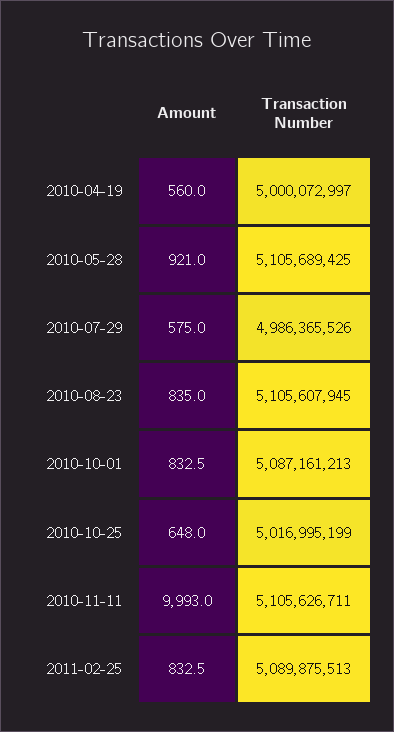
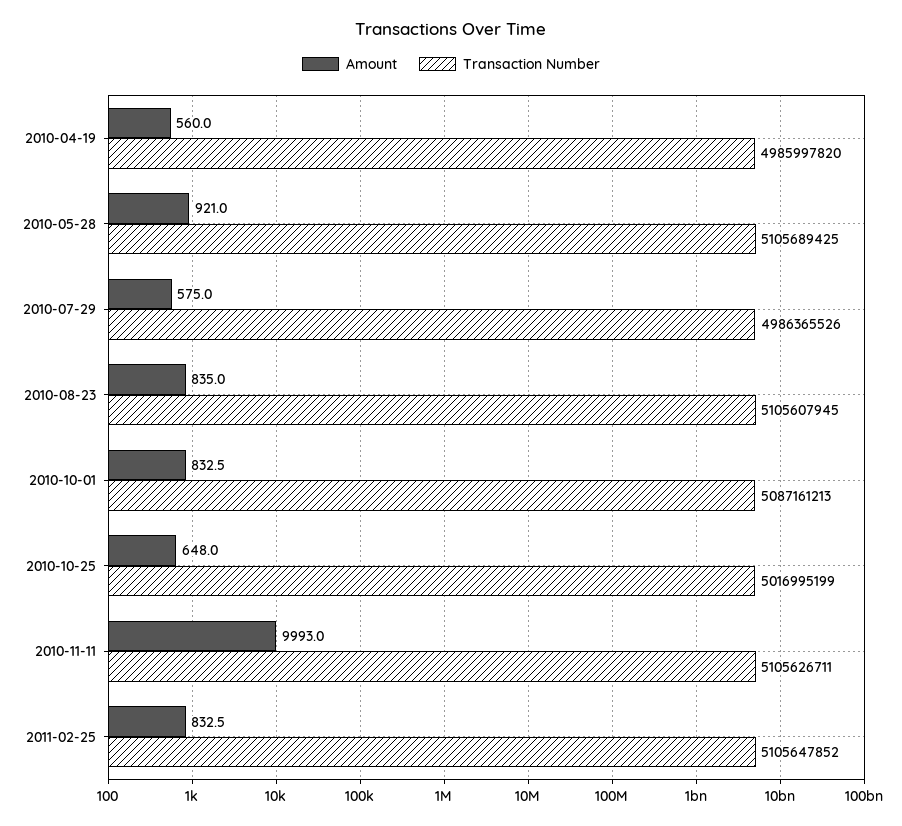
  {
    "Amount": {
      "2010-04-19": 560,
      "2010-05-28": 921,
      "2010-07-29": 575,
      "2010-08-23": 835,
      "2010-10-01": 832.5,
      "2010-10-25": 648,
      "2010-11-11": 9993,
      "2011-02-25": 832.5
    },
    "Transaction Number": {
-     "2010-04-19": 5000072997,
+     "2010-04-19": 4985997820,
      "2010-05-28": 5105689425,
      "2010-07-29": 4986365526,
      "2010-08-23": 5105607945,
      "2010-10-01": 5087161213,
      "2010-10-25": 5016995199,
      "2010-11-11": 5105626711,
-     "2011-02-25": 5089875513
+     "2011-02-25": 5105647852
    }
  }

